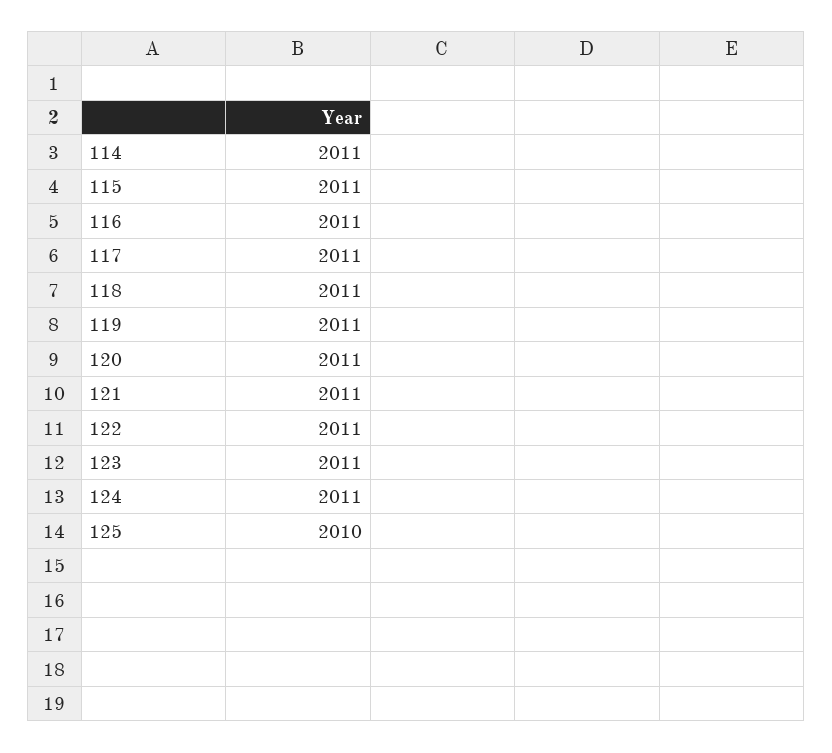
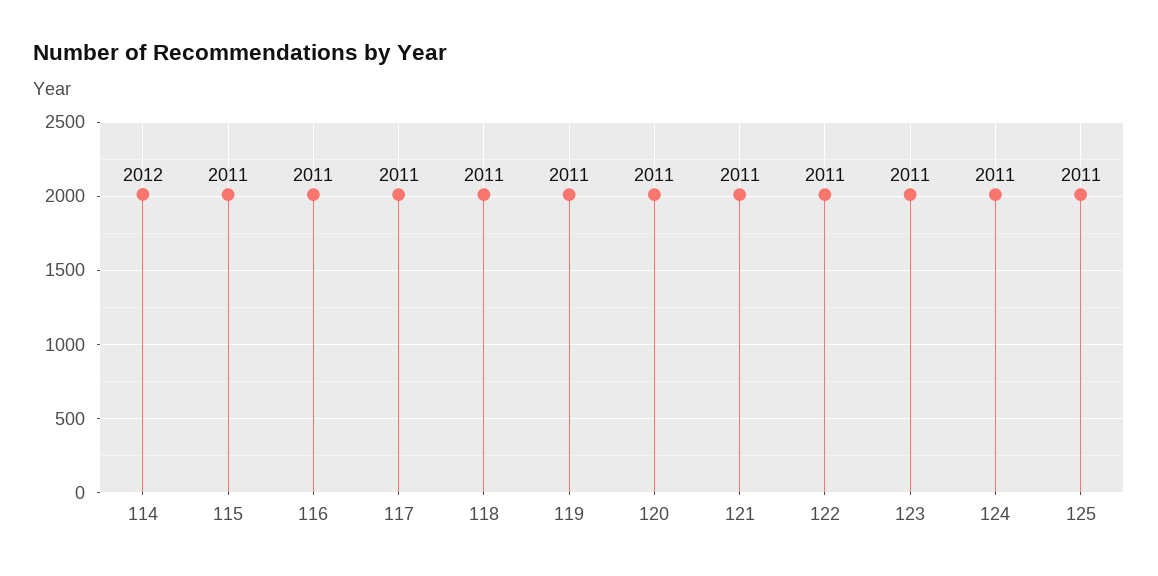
  {
-   "114": 2011,
+   "114": 2012,
    "115": 2011,
    "116": 2011,
    "117": 2011,
    "118": 2011,
    "119": 2011,
    "120": 2011,
    "121": 2011,
    "122": 2011,
    "123": 2011,
    "124": 2011,
-   "125": 2010
+   "125": 2011
  }

